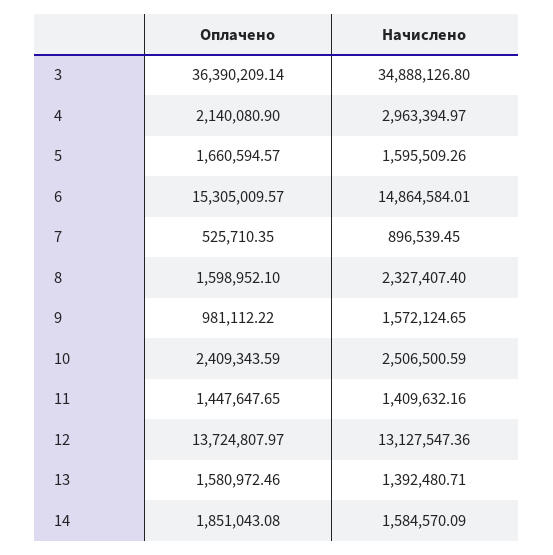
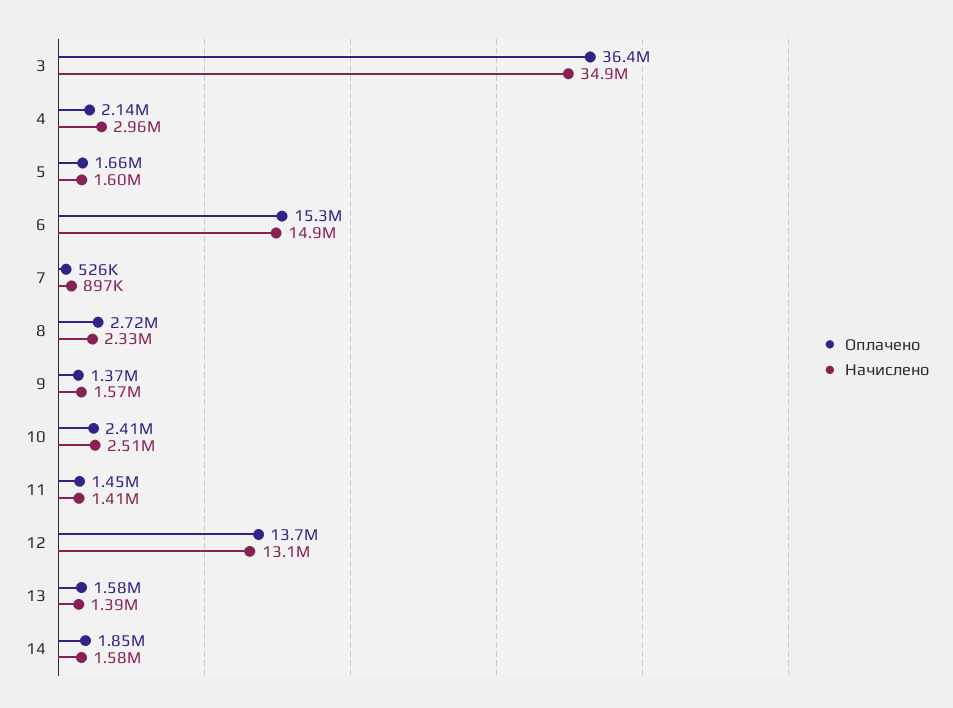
  {
    "Оплачено": {
      "3": 36390209.14,
      "4": 2140080.9,
      "5": 1660594.57,
      "6": 15305009.57,
      "7": 525710.35,
-     "8": 1598952.1,
+     "8": 2720000,
-     "9": 981112.22,
+     "9": 1370000,
      "10": 2409343.59,
      "11": 1447647.65,
      "12": 13724807.97,
      "13": 1580972.46,
      "14": 1851043.08
    },
    "Начислено": {
      "3": 34888126.8,
      "4": 2963394.97,
      "5": 1595509.26,
      "6": 14864584.01,
      "7": 896539.45,
      "8": 2327407.4,
      "9": 1572124.65,
      "10": 2506500.59,
      "11": 1409632.16,
      "12": 13127547.36,
      "13": 1392480.71,
      "14": 1584570.09
    }
  }

